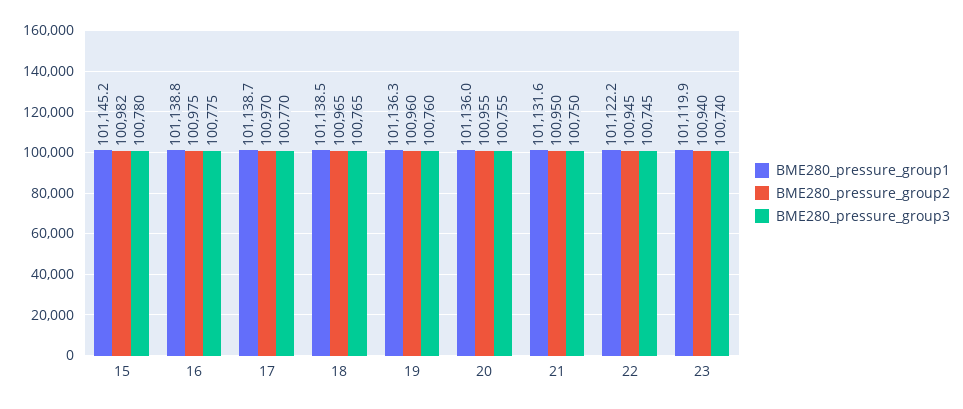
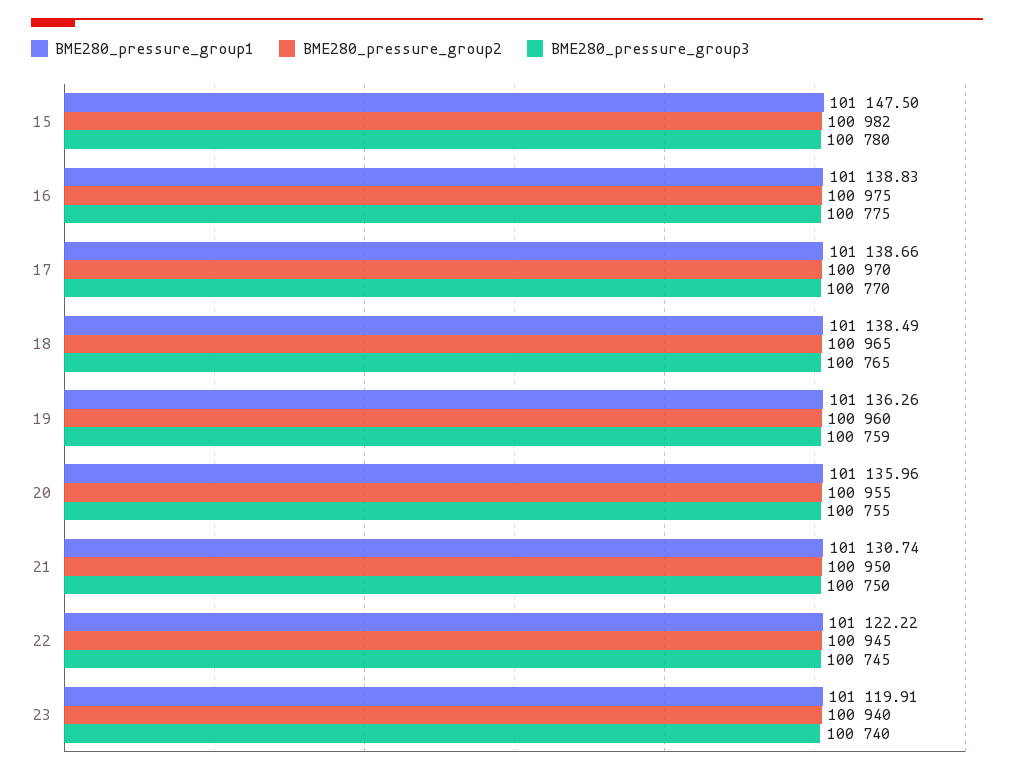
  {
    "BME280_pressure_group1": {
-     "15": 101145.2,
+     "15": 101147.5,
      "16": 101138.83,
      "17": 101138.66,
      "18": 101138.49,
      "19": 101136.26,
      "20": 101135.96,
-     "21": 101131.6,
+     "21": 101130.74,
      "22": 101122.22,
      "23": 101119.91
    },
    "BME280_pressure_group2": {
      "15": 100982,
      "16": 100975,
      "17": 100970,
      "18": 100965,
      "19": 100960,
      "20": 100955,
      "21": 100950,
      "22": 100945,
      "23": 100940
    },
    "BME280_pressure_group3": {
      "15": 100780,
      "16": 100775,
      "17": 100770,
      "18": 100765,
-     "19": 100760,
+     "19": 100759,
      "20": 100755,
      "21": 100750,
      "22": 100745,
      "23": 100740
    }
  }

